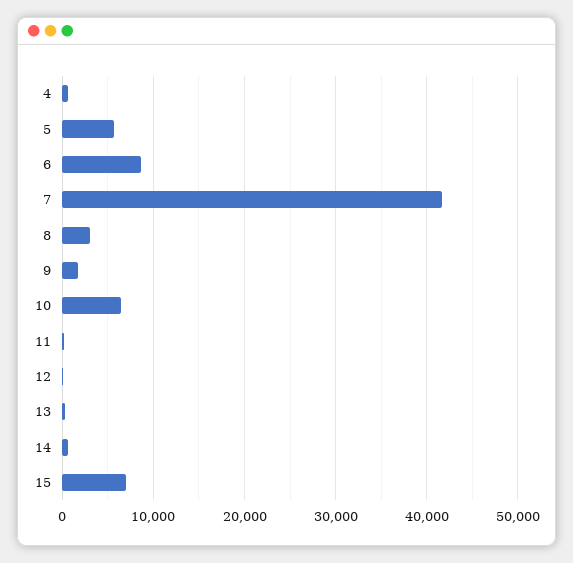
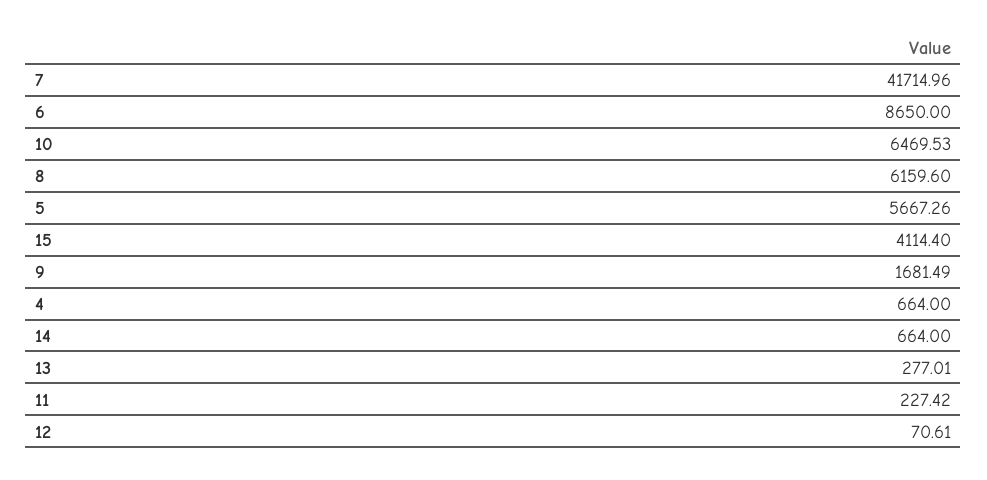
  {
    "4": 664,
    "5": 5667.26,
    "6": 8650,
    "7": 41714.96,
-   "8": 3000,
+   "8": 6159.6,
    "9": 1681.49,
    "10": 6469.53,
    "11": 227.42,
    "12": 70.61,
    "13": 277.01,
    "14": 664,
-   "15": 7000
+   "15": 4114.4
  }

